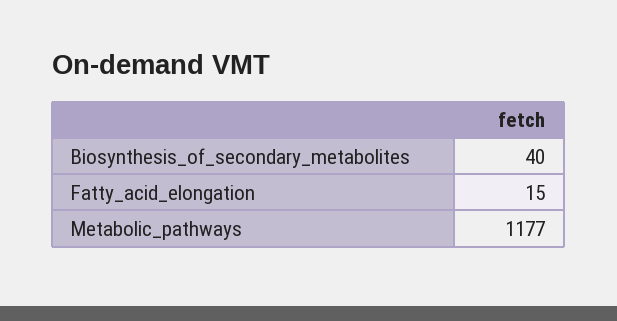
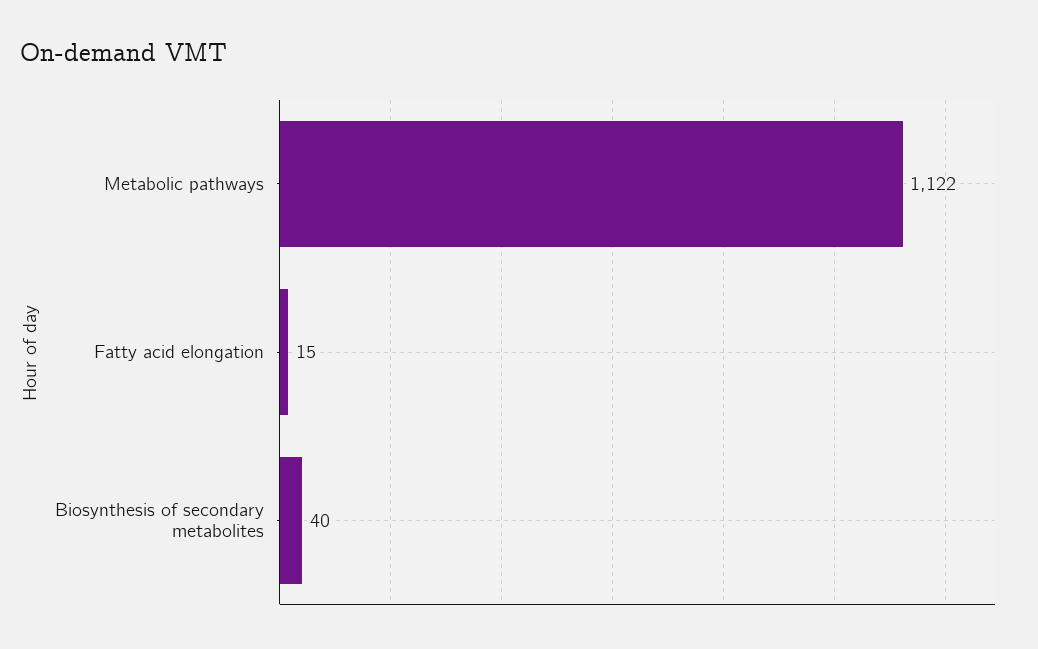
  {
    "Biosynthesis_of_secondary_metabolites": 40,
    "Fatty_acid_elongation": 15,
-   "Metabolic_pathways": 1177
+   "Metabolic_pathways": 1122
  }

